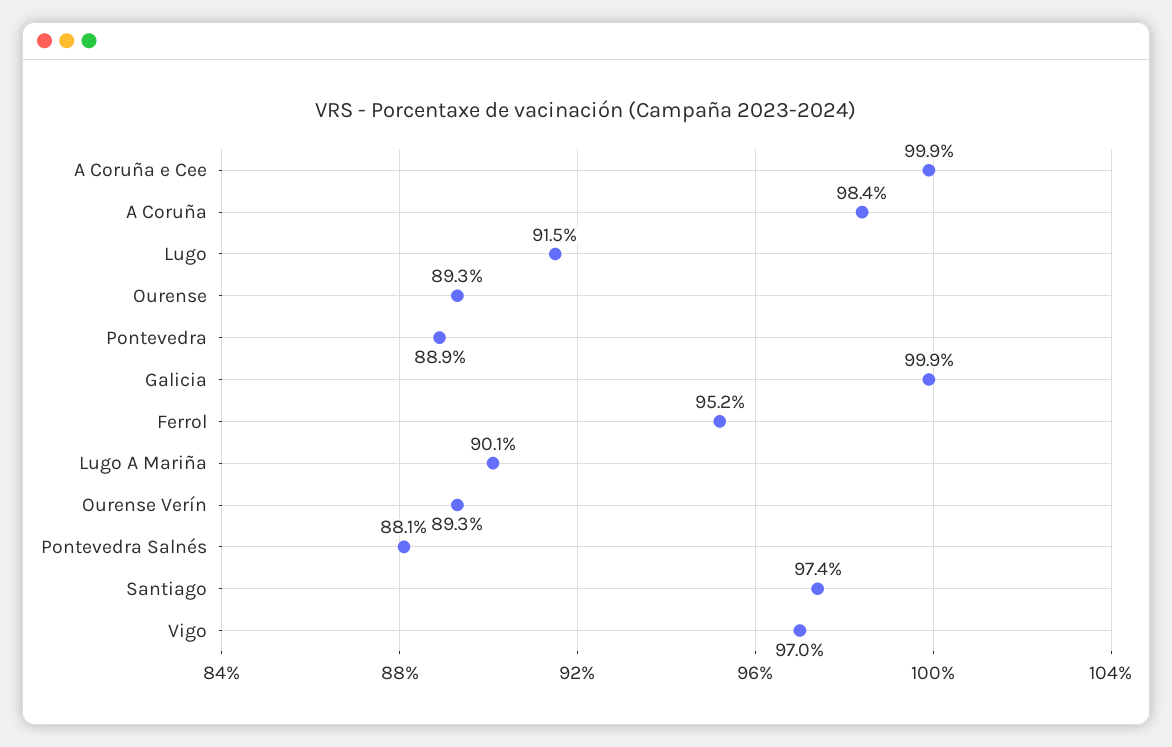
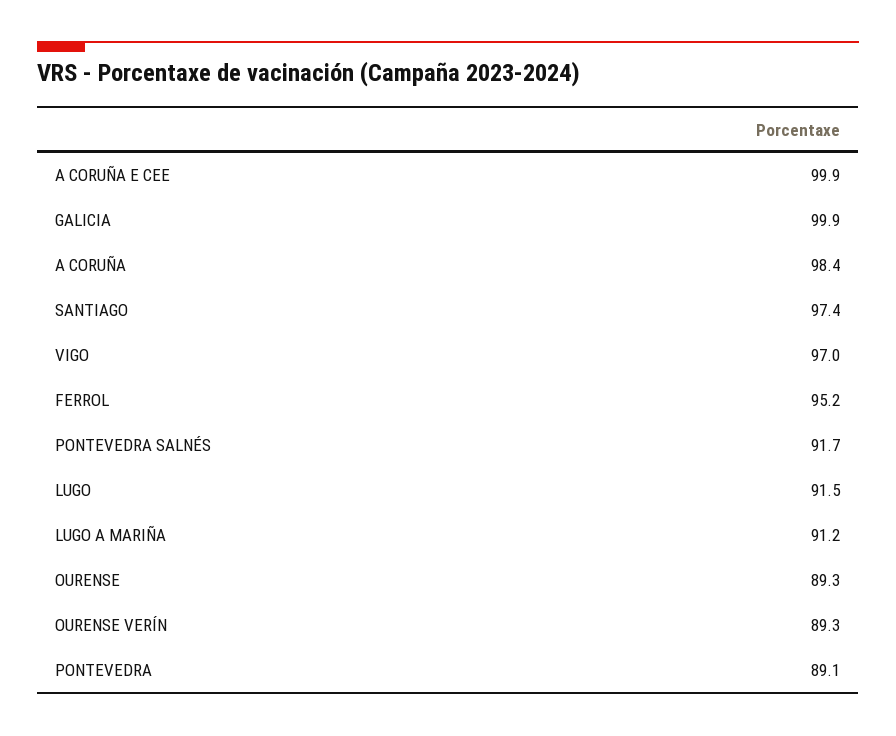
  {
    "A Coruña e Cee": 99.9,
    "A Coruña": 98.4,
    "Lugo": 91.5,
    "Ourense": 89.3,
-   "Pontevedra": 88.9,
+   "Pontevedra": 89.1,
    "Galicia": 99.9,
    "Ferrol": 95.2,
-   "Lugo A Mariña": 90.1,
+   "Lugo A Mariña": 91.2,
    "Ourense Verín": 89.3,
-   "Pontevedra Salnés": 88.1,
+   "Pontevedra Salnés": 91.7,
    "Santiago": 97.4,
    "Vigo": 97
  }

